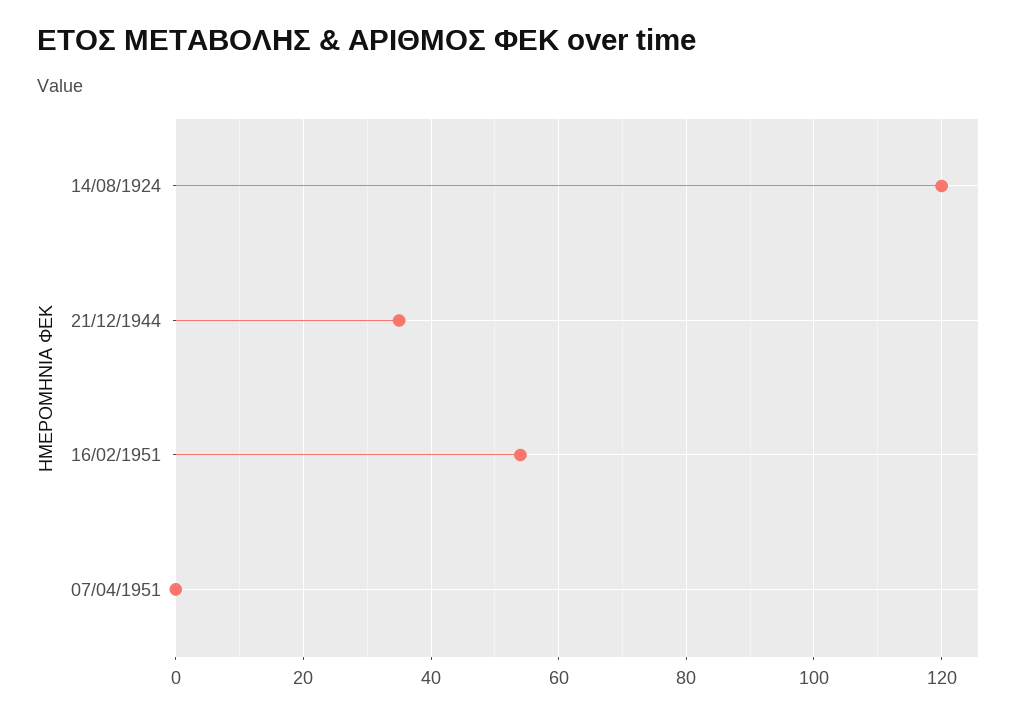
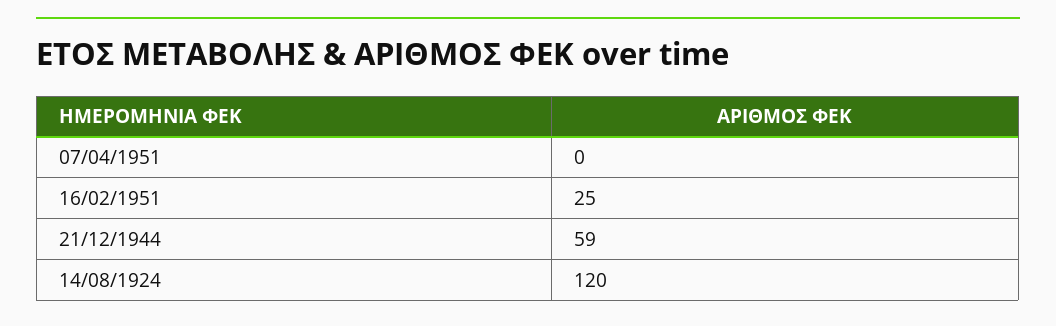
  {
    "14/08/1924": 120,
-   "21/12/1944": 35,
+   "21/12/1944": 59,
-   "16/02/1951": 55,
+   "16/02/1951": 25,
    "07/04/1951": 0
  }

